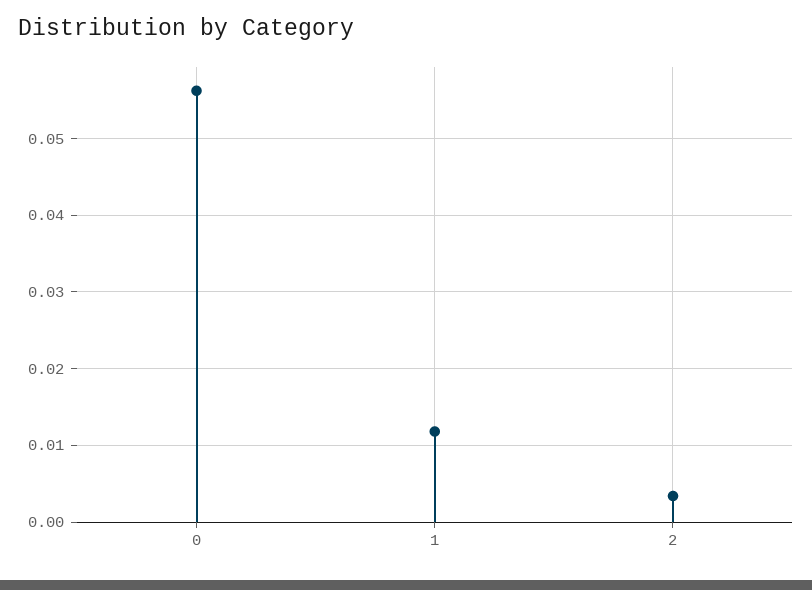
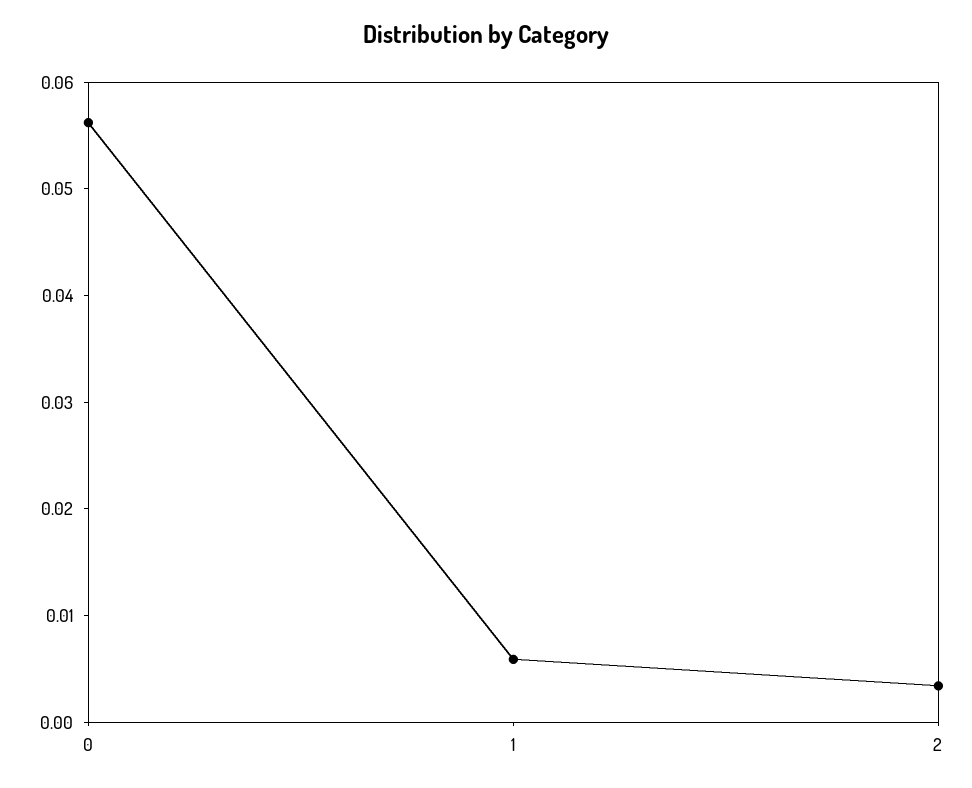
  {
    "0": 0.056,
-   "1": 0.012,
+   "1": 0.006,
    "2": 0.003
  }

